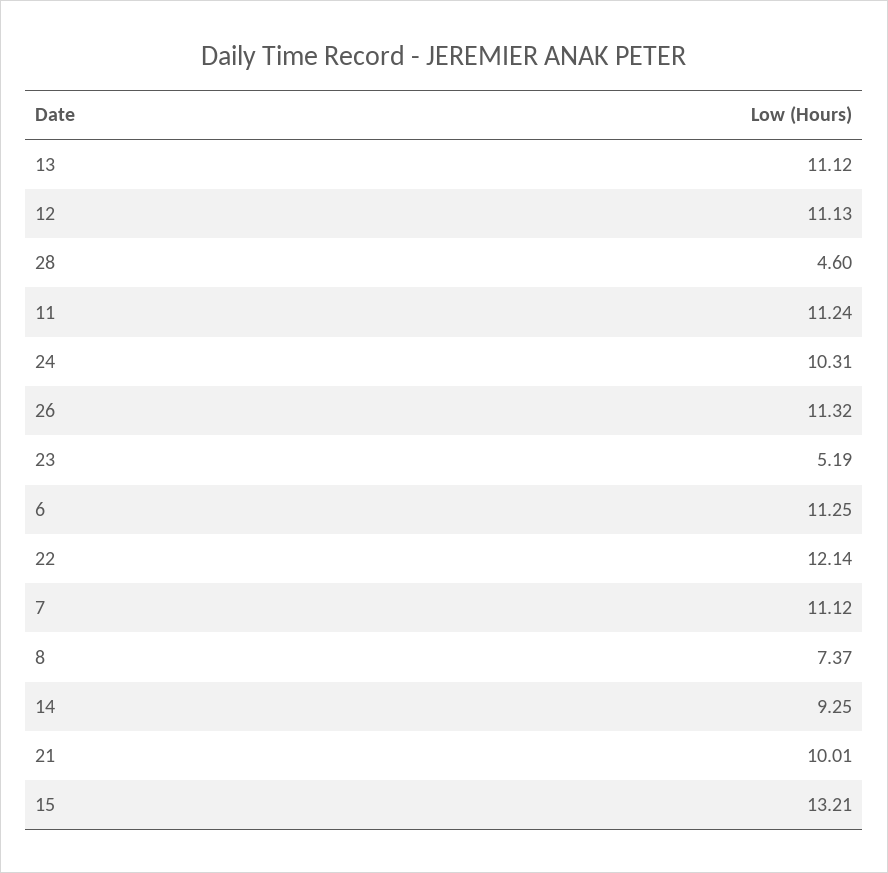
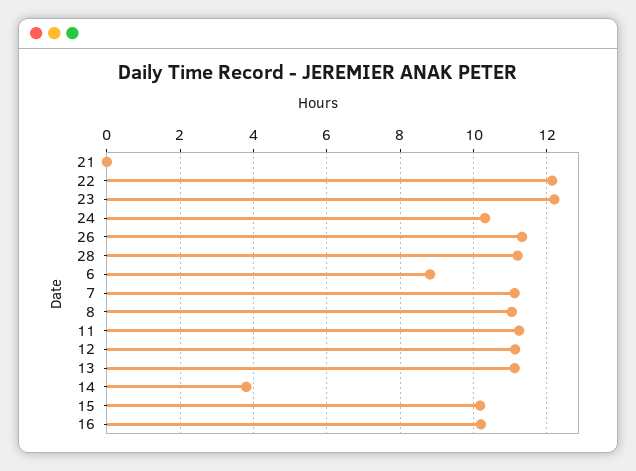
  {
    "13": 11.12,
    "12": 11.13,
-   "28": 4.6,
+   "28": 11.2,
    "11": 11.24,
    "24": 10.31,
    "26": 11.32,
-   "23": 5.19,
+   "23": 12.2,
-   "6": 11.25,
+   "6": 8.8,
    "22": 12.14,
    "7": 11.12,
-   "8": 7.37,
+   "8": 11,
-   "14": 9.25,
+   "14": 3.8,
-   "21": 10.01,
+   "21": 0,
-   "15": 13.21
+   "15": 10.2,
+   "16": 10.2
  }

